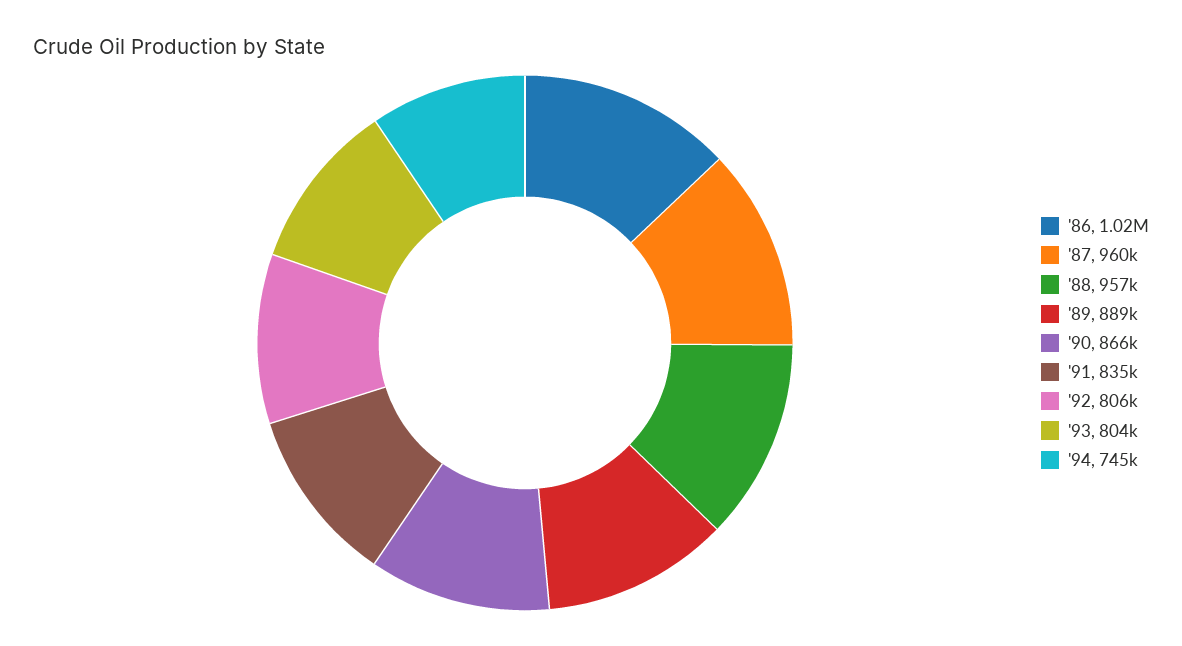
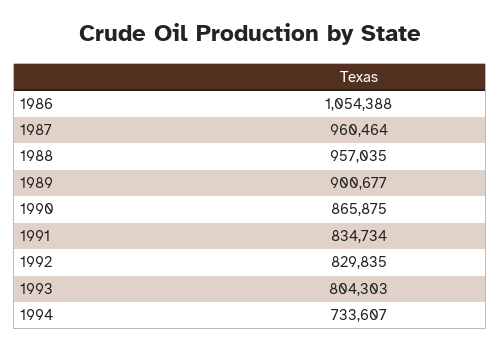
  {
-   "'86": 1020000,
+   "'86": 1054388,
    "'87": 960464,
    "'88": 957035,
-   "'89": 889000,
+   "'89": 900677,
    "'90": 865875,
    "'91": 834734,
-   "'92": 806000,
+   "'92": 829835,
    "'93": 804303,
-   "'94": 745000
+   "'94": 733607
  }

